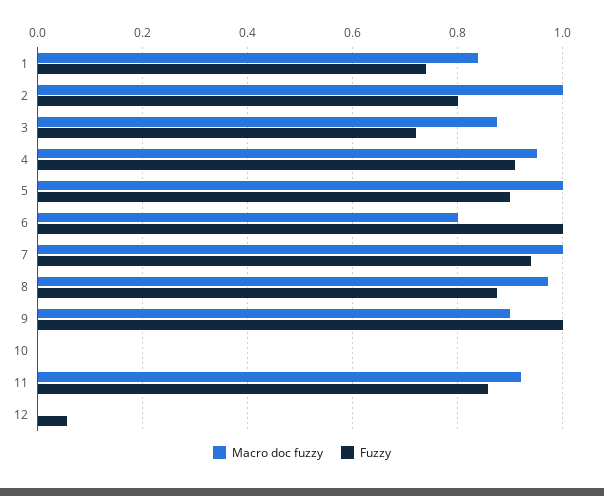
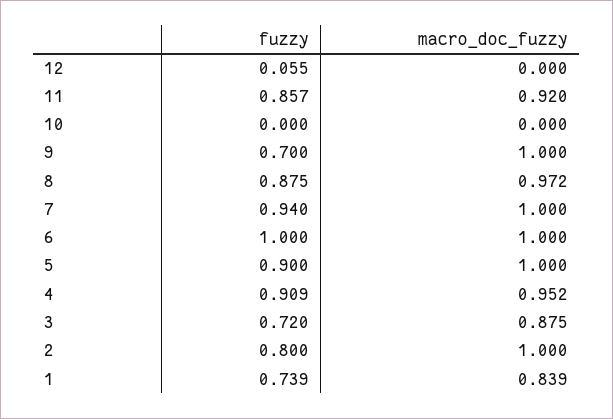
  {
    "Macro doc fuzzy": {
      "1": 0.839,
      "2": 1,
      "3": 0.875,
      "4": 0.952,
      "5": 1,
-     "6": 0.8,
+     "6": 1,
      "7": 1,
      "8": 0.972,
-     "9": 0.9,
+     "9": 1,
      "10": 0,
      "11": 0.92,
      "12": 0
    },
    "Fuzzy": {
      "1": 0.739,
      "2": 0.8,
      "3": 0.72,
      "4": 0.909,
      "5": 0.9,
      "6": 1,
      "7": 0.94,
      "8": 0.875,
-     "9": 1,
+     "9": 0.7,
      "10": 0,
      "11": 0.857,
      "12": 0.055
    }
  }

